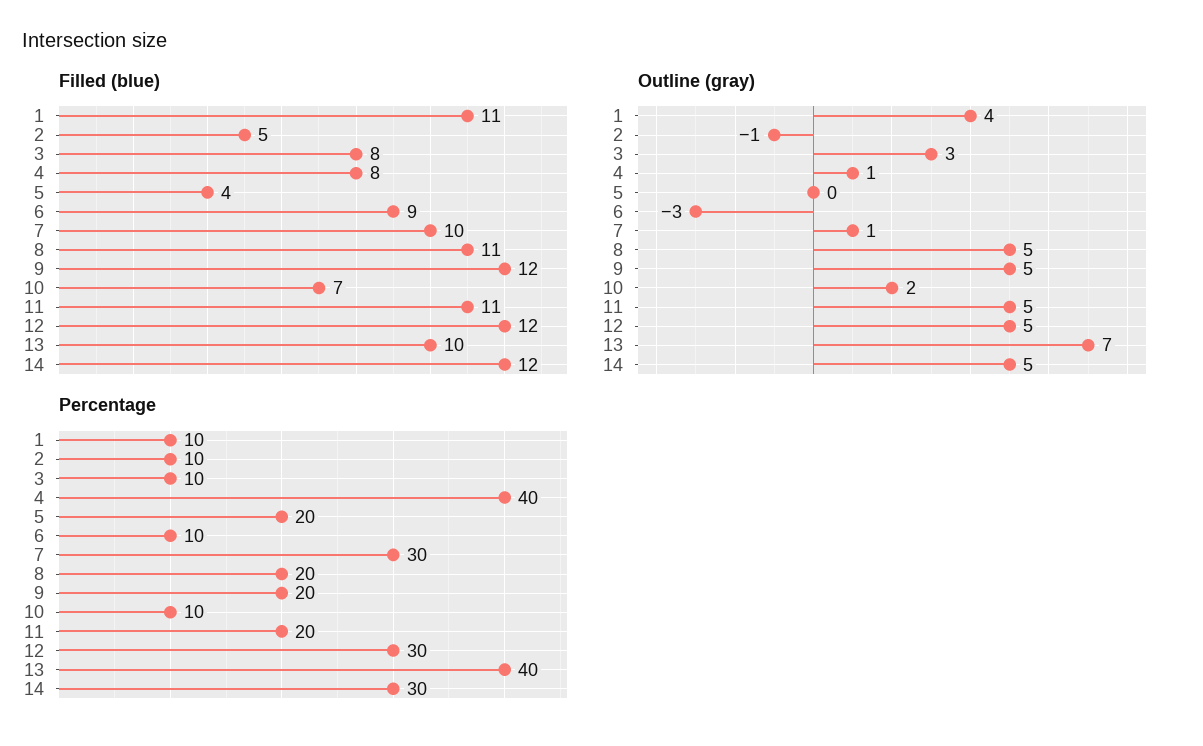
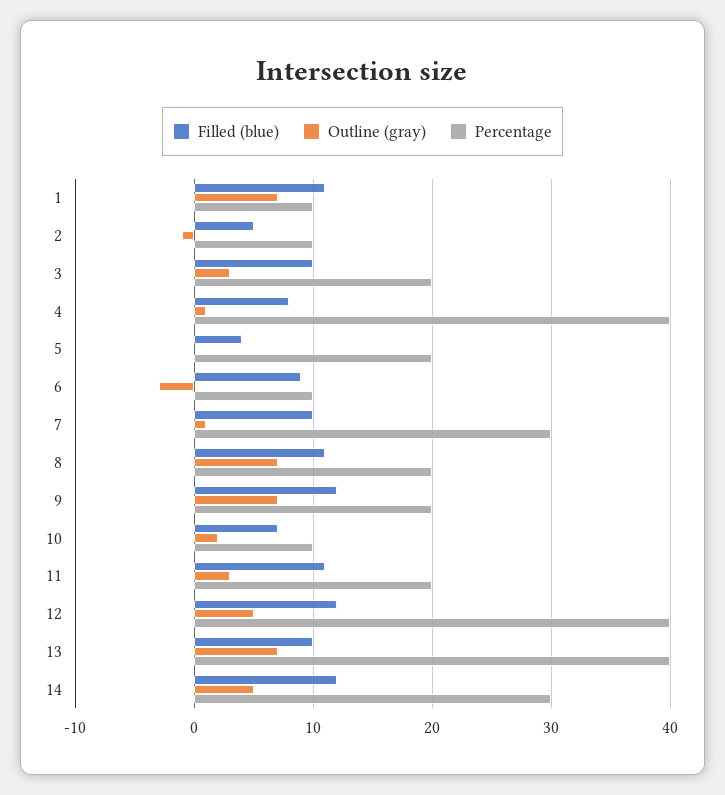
  {
    "Filled (blue)": {
      "1": 11,
      "2": 5,
-     "3": 8,
+     "3": 10,
      "4": 8,
      "5": 4,
      "6": 9,
      "7": 10,
      "8": 11,
      "9": 12,
      "10": 7,
      "11": 11,
      "12": 12,
      "13": 10,
      "14": 12
    },
    "Outline (gray)": {
-     "1": 4,
+     "1": 7,
      "2": -1,
      "3": 3,
      "4": 1,
      "5": 0,
      "6": -3,
      "7": 1,
-     "8": 5,
+     "8": 7,
-     "9": 5,
+     "9": 7,
      "10": 2,
-     "11": 5,
+     "11": 3,
      "12": 5,
      "13": 7,
      "14": 5
    },
    "Percentage": {
      "1": 10,
      "2": 10,
-     "3": 10,
+     "3": 20,
      "4": 40,
      "5": 20,
      "6": 10,
      "7": 30,
      "8": 20,
      "9": 20,
      "10": 10,
      "11": 20,
-     "12": 30,
+     "12": 40,
      "13": 40,
      "14": 30
    }
  }

